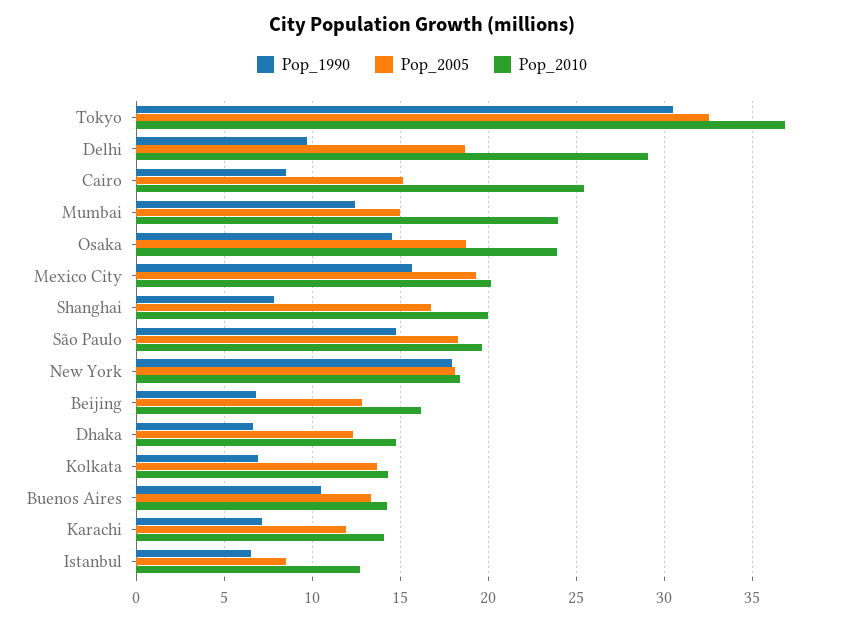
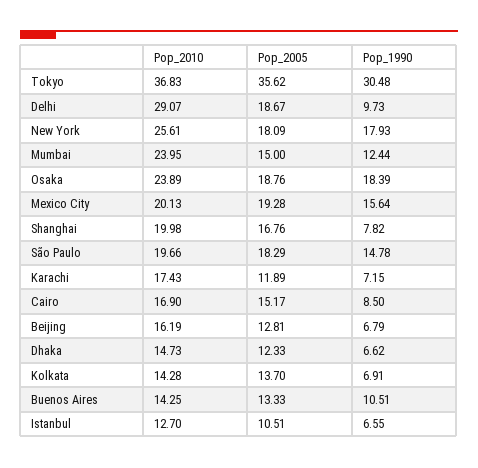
  {
    "Pop_1990": {
      "Tokyo": 30.48,
      "Delhi": 9.73,
      "Cairo": 8.5,
      "Mumbai": 12.44,
-     "Osaka": 14.5,
+     "Osaka": 18.39,
      "Mexico City": 15.64,
      "Shanghai": 7.82,
      "São Paulo": 14.78,
      "New York": 17.93,
      "Beijing": 6.79,
      "Dhaka": 6.62,
      "Kolkata": 6.91,
      "Buenos Aires": 10.51,
      "Karachi": 7.15,
      "Istanbul": 6.55
    },
    "Pop_2005": {
-     "Tokyo": 32.5,
+     "Tokyo": 35.62,
      "Delhi": 18.67,
      "Cairo": 15.17,
      "Mumbai": 15,
      "Osaka": 18.76,
      "Mexico City": 19.28,
      "Shanghai": 16.76,
      "São Paulo": 18.29,
      "New York": 18.09,
      "Beijing": 12.81,
      "Dhaka": 12.33,
      "Kolkata": 13.7,
      "Buenos Aires": 13.33,
      "Karachi": 11.89,
-     "Istanbul": 8.5
+     "Istanbul": 10.51
    },
    "Pop_2010": {
      "Tokyo": 36.83,
      "Delhi": 29.07,
-     "Cairo": 25.5,
+     "Cairo": 16.9,
      "Mumbai": 23.95,
      "Osaka": 23.89,
      "Mexico City": 20.13,
      "Shanghai": 19.98,
      "São Paulo": 19.66,
-     "New York": 18.5,
+     "New York": 25.61,
      "Beijing": 16.19,
      "Dhaka": 14.73,
      "Kolkata": 14.28,
      "Buenos Aires": 14.25,
-     "Karachi": 14,
+     "Karachi": 17.43,
      "Istanbul": 12.7
    }
  }

